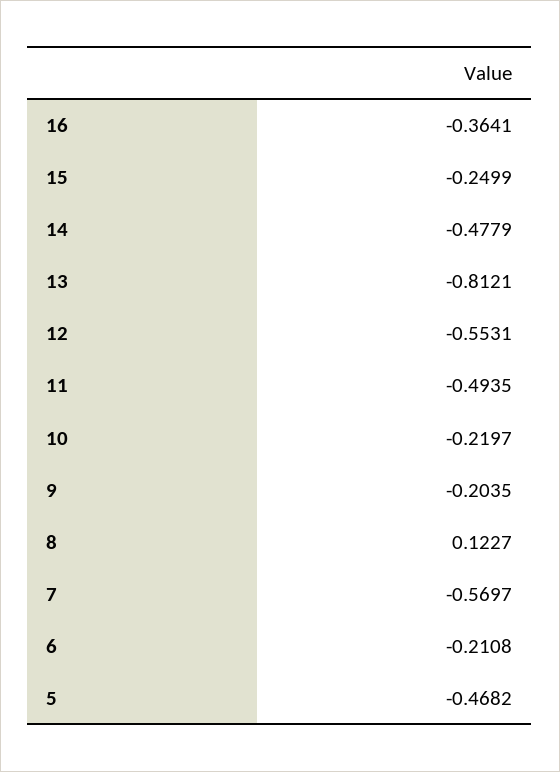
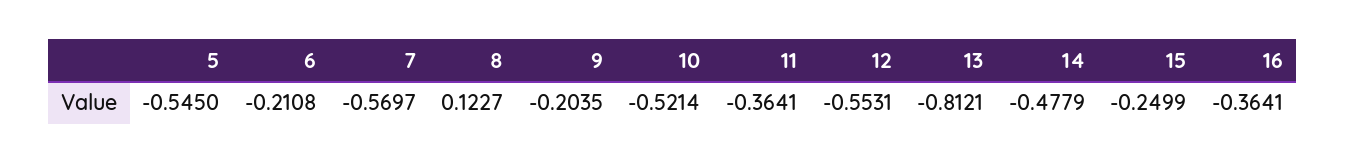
  {
    "16": -0.3641,
    "15": -0.2499,
    "14": -0.4779,
    "13": -0.8121,
    "12": -0.5531,
-   "11": -0.4935,
+   "11": -0.3641,
-   "10": -0.2197,
+   "10": -0.5214,
    "9": -0.2035,
    "8": 0.1227,
    "7": -0.5697,
    "6": -0.2108,
-   "5": -0.4682
+   "5": -0.545
  }

